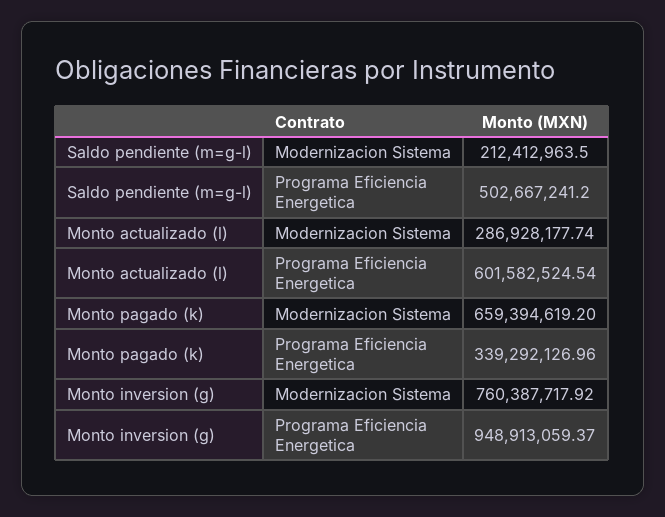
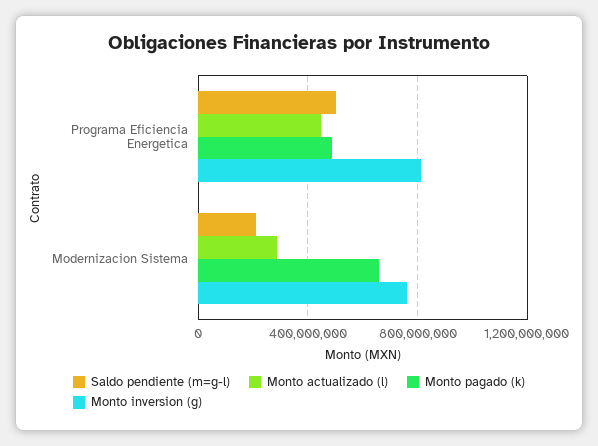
  {
    "Saldo pendiente (m=g-l)": {
      "Modernizacion Sistema": 212412963.5,
      "Programa Eficiencia Energetica": 502667241.2
    },
    "Monto actualizado (l)": {
      "Modernizacion Sistema": 286928177.74,
-     "Programa Eficiencia Energetica": 601582524.54
+     "Programa Eficiencia Energetica": 450000000
    },
    "Monto pagado (k)": {
      "Modernizacion Sistema": 659394619.2,
-     "Programa Eficiencia Energetica": 339292126.96
+     "Programa Eficiencia Energetica": 500000000
    },
    "Monto inversion (g)": {
      "Modernizacion Sistema": 760387717.92,
-     "Programa Eficiencia Energetica": 948913059.37
+     "Programa Eficiencia Energetica": 800000000
    }
  }

